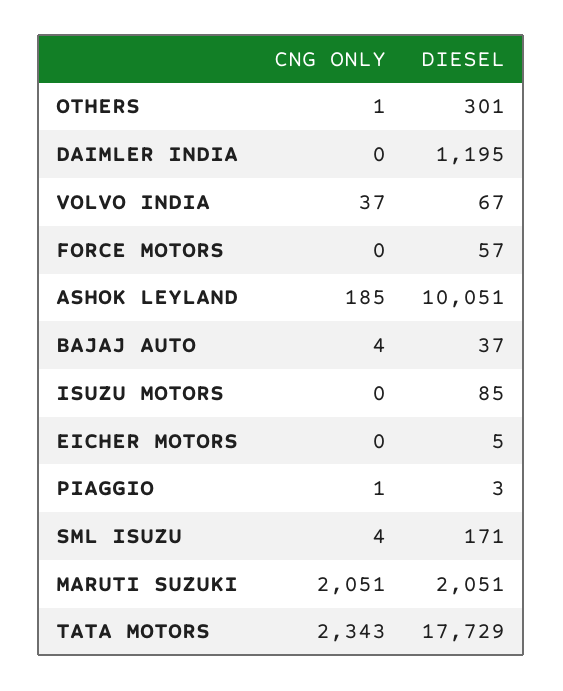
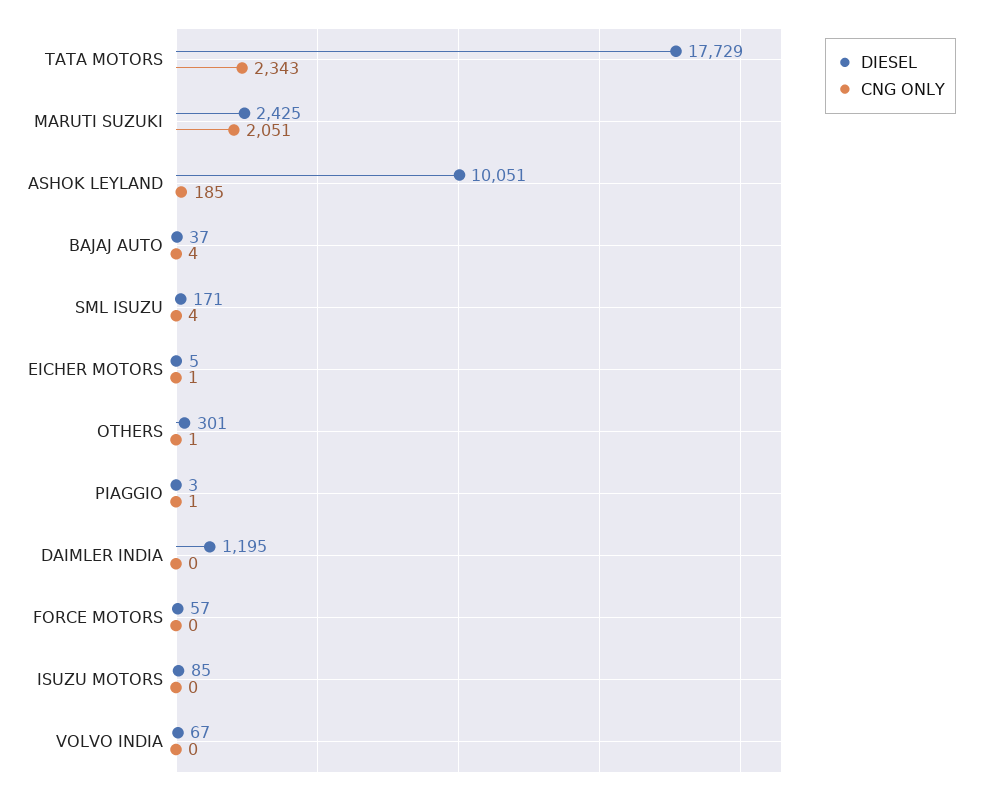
  {
    "CNG ONLY": {
      "OTHERS": 1,
      "DAIMLER INDIA": 0,
-     "VOLVO INDIA": 37,
+     "VOLVO INDIA": 0,
      "FORCE MOTORS": 0,
      "ASHOK LEYLAND": 185,
      "BAJAJ AUTO": 4,
      "ISUZU MOTORS": 0,
-     "EICHER MOTORS": 0,
+     "EICHER MOTORS": 1,
      "PIAGGIO": 1,
      "SML ISUZU": 4,
      "MARUTI SUZUKI": 2051,
      "TATA MOTORS": 2343
    },
    "DIESEL": {
      "OTHERS": 301,
      "DAIMLER INDIA": 1195,
      "VOLVO INDIA": 67,
      "FORCE MOTORS": 57,
      "ASHOK LEYLAND": 10051,
      "BAJAJ AUTO": 37,
      "ISUZU MOTORS": 85,
      "EICHER MOTORS": 5,
      "PIAGGIO": 3,
      "SML ISUZU": 171,
-     "MARUTI SUZUKI": 2051,
+     "MARUTI SUZUKI": 2425,
      "TATA MOTORS": 17729
    }
  }

